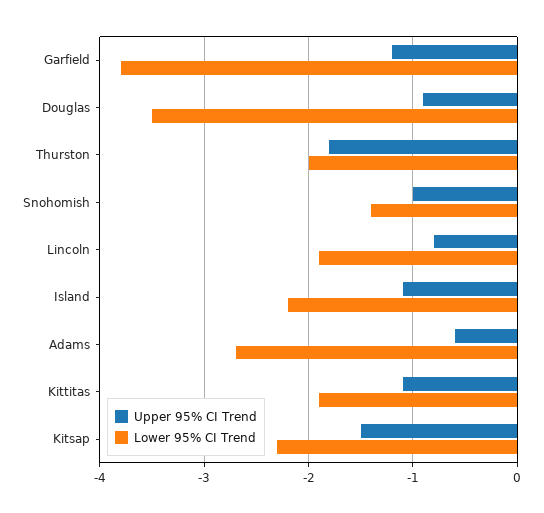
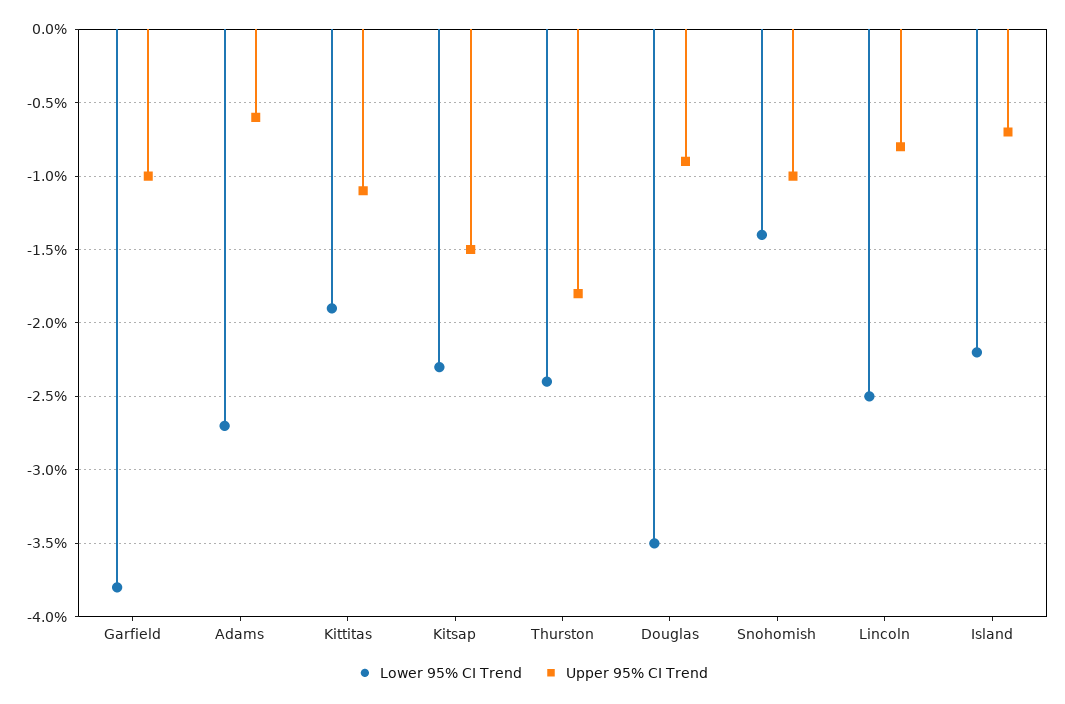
  {
    "Upper 95% CI Trend": {
-     "Garfield": -1.2,
+     "Garfield": -1,
      "Douglas": -0.9,
      "Thurston": -1.8,
      "Snohomish": -1,
      "Lincoln": -0.8,
-     "Island": -1.1,
+     "Island": -0.7,
      "Adams": -0.6,
      "Kittitas": -1.1,
      "Kitsap": -1.5
    },
    "Lower 95% CI Trend": {
      "Garfield": -3.8,
      "Douglas": -3.5,
-     "Thurston": -2,
+     "Thurston": -2.4,
      "Snohomish": -1.4,
-     "Lincoln": -1.9,
+     "Lincoln": -2.5,
      "Island": -2.2,
      "Adams": -2.7,
      "Kittitas": -1.9,
      "Kitsap": -2.3
    }
  }

